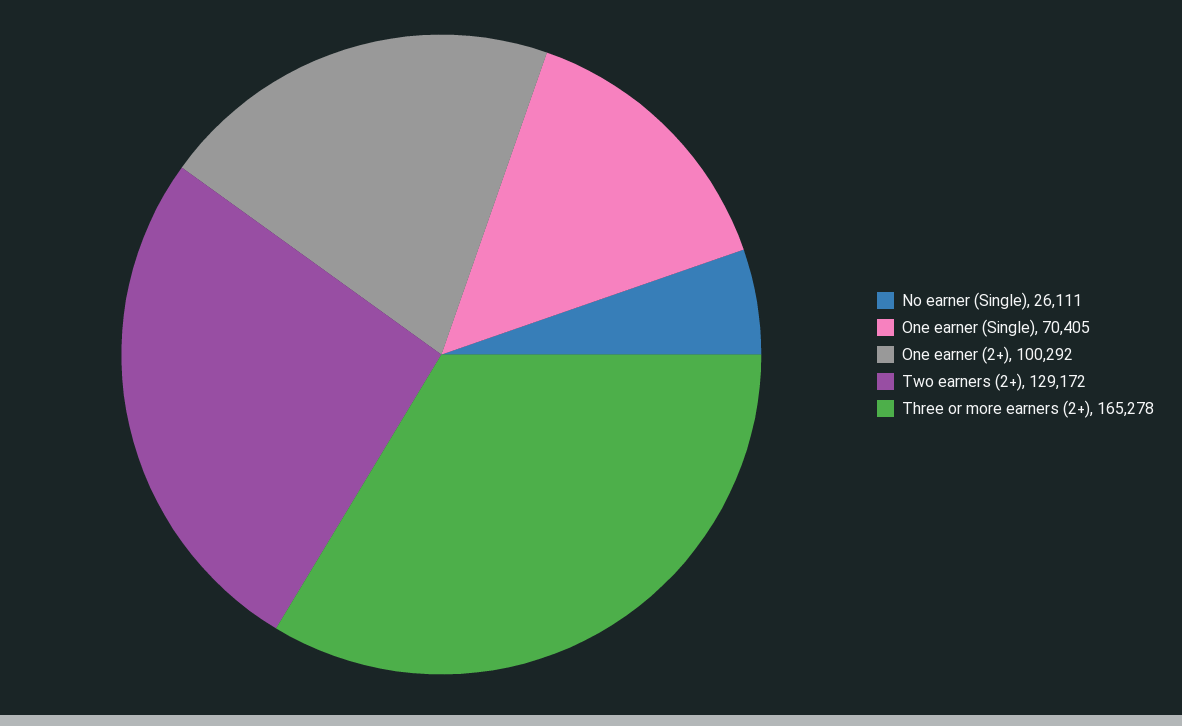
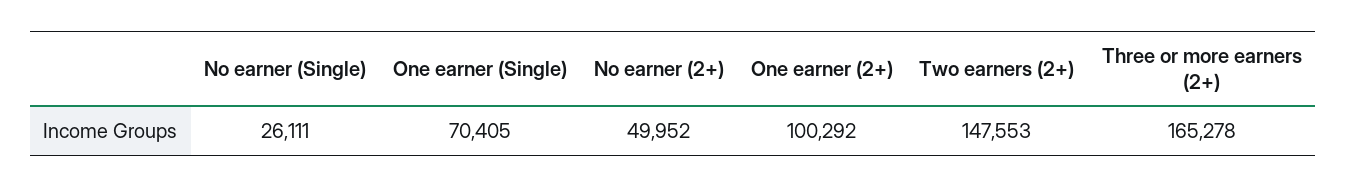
  {
    "No earner (Single)": 26111,
    "One earner (Single)": 70405,
    "One earner (2+)": 100292,
-   "Two earners (2+)": 129172,
+   "Two earners (2+)": 147553,
-   "Three or more earners (2+)": 165278
+   "Three or more earners (2+)": 165278,
+   "No earner (2+)": 49952
  }

